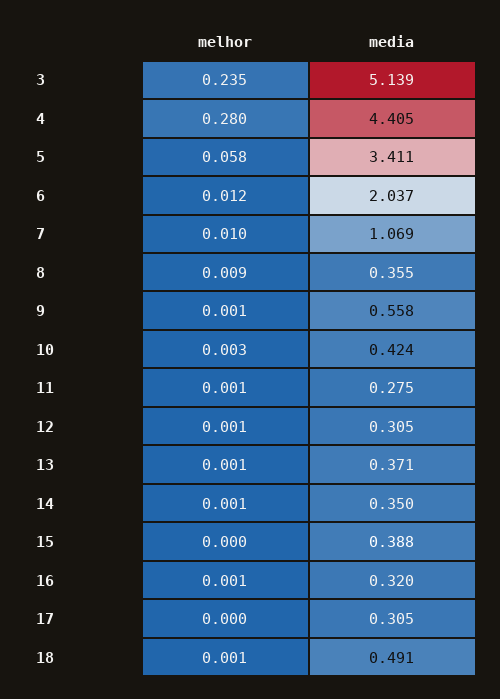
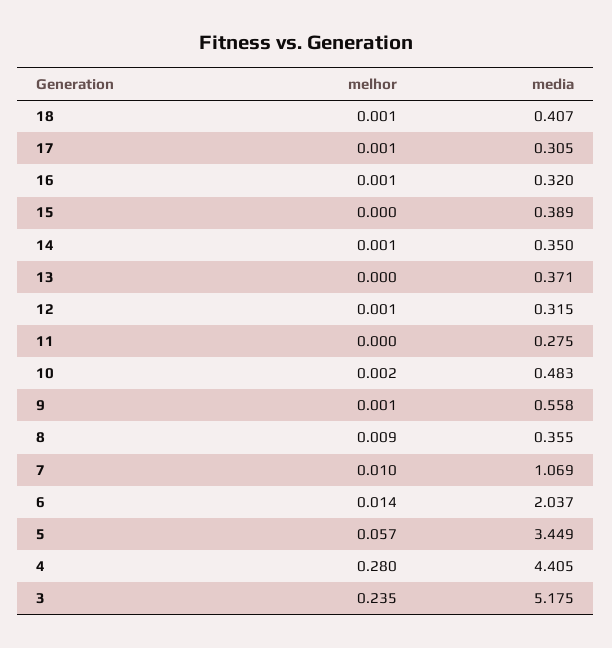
  {
    "melhor": {
      "3": 0.235,
      "4": 0.28,
-     "5": 0.058,
+     "5": 0.057,
-     "6": 0.012,
+     "6": 0.014,
      "7": 0.01,
      "8": 0.009,
      "9": 0.001,
-     "10": 0.003,
+     "10": 0.002,
-     "11": 0.001,
+     "11": 0,
      "12": 0.001,
-     "13": 0.001,
+     "13": 0,
      "14": 0.001,
      "15": 0,
      "16": 0.001,
-     "17": 0,
+     "17": 0.001,
      "18": 0.001
    },
    "media": {
-     "3": 5.139,
+     "3": 5.175,
      "4": 4.405,
-     "5": 3.411,
+     "5": 3.449,
      "6": 2.037,
      "7": 1.069,
      "8": 0.355,
      "9": 0.558,
-     "10": 0.424,
+     "10": 0.483,
      "11": 0.275,
-     "12": 0.305,
+     "12": 0.315,
      "13": 0.371,
      "14": 0.35,
-     "15": 0.388,
+     "15": 0.389,
      "16": 0.32,
      "17": 0.305,
-     "18": 0.491
+     "18": 0.407
    }
  }

